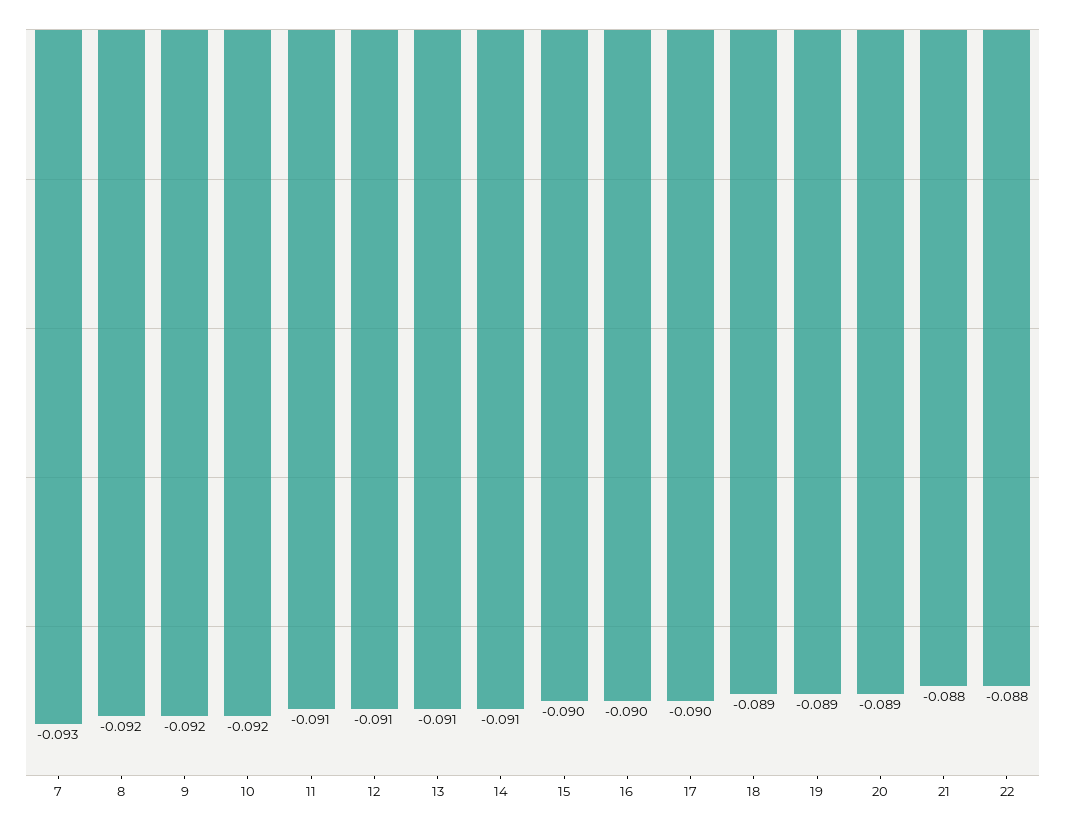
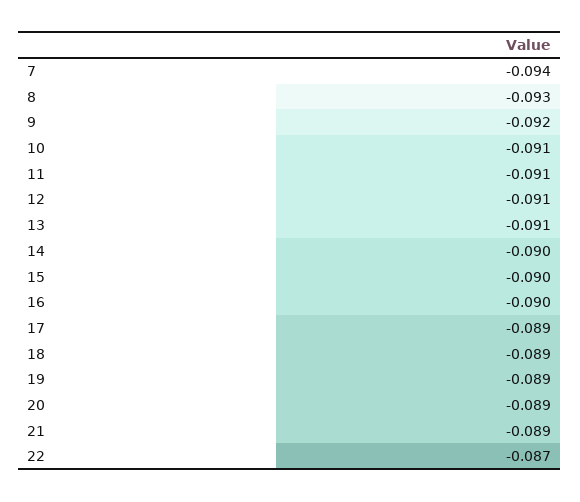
  {
-   "7": -0.093,
+   "7": -0.094,
-   "8": -0.092,
+   "8": -0.093,
    "9": -0.092,
-   "10": -0.092,
+   "10": -0.091,
    "11": -0.091,
    "12": -0.091,
    "13": -0.091,
-   "14": -0.091,
+   "14": -0.09,
    "15": -0.09,
    "16": -0.09,
-   "17": -0.09,
+   "17": -0.089,
    "18": -0.089,
    "19": -0.089,
    "20": -0.089,
-   "21": -0.088,
+   "21": -0.089,
-   "22": -0.088
+   "22": -0.087
  }

